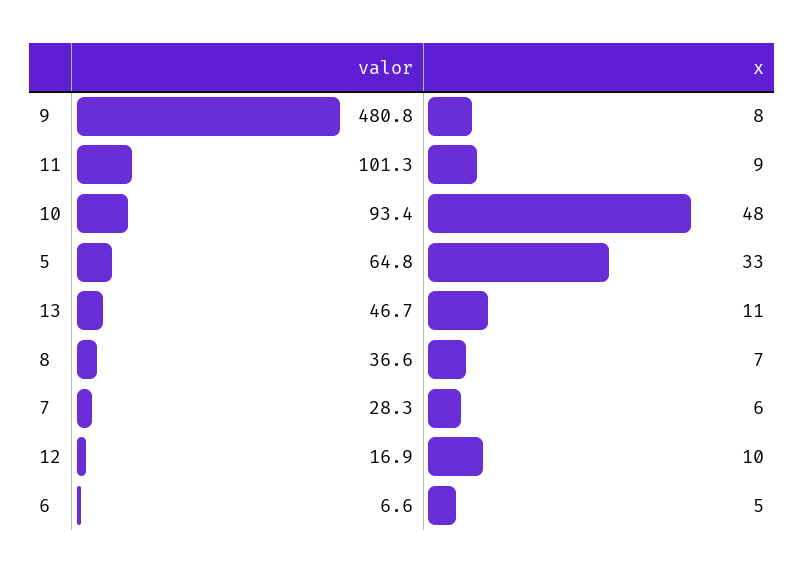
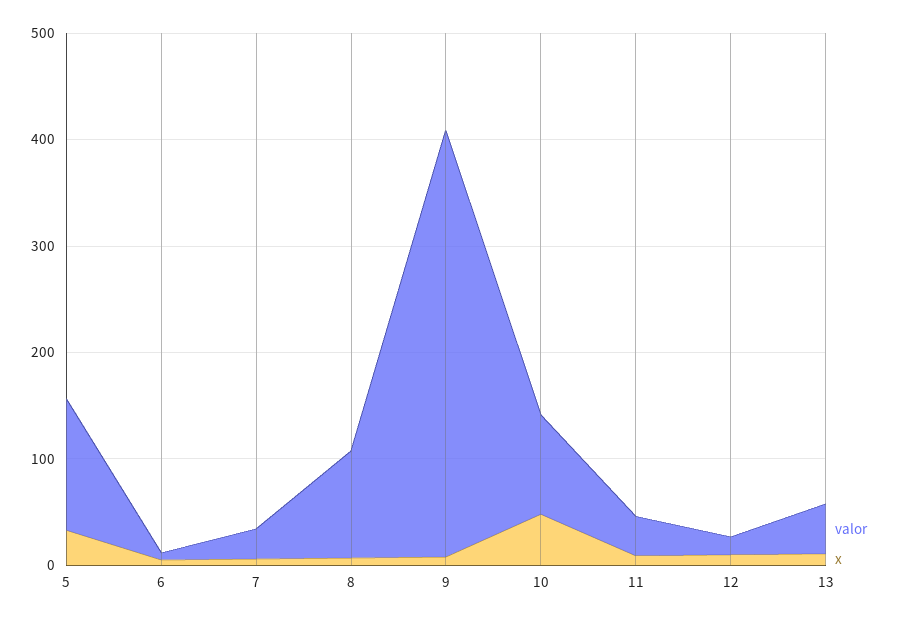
  {
    "valor": {
-     "9": 480.8,
+     "9": 400,
-     "11": 101.3,
+     "11": 40,
      "10": 93.4,
-     "5": 64.8,
+     "5": 120,
      "13": 46.7,
-     "8": 36.6,
+     "8": 100,
      "7": 28.3,
      "12": 16.9,
      "6": 6.6
    },
    "x": {
      "9": 8,
      "11": 9,
      "10": 48,
      "5": 33,
      "13": 11,
      "8": 7,
      "7": 6,
      "12": 10,
      "6": 5
    }
  }

